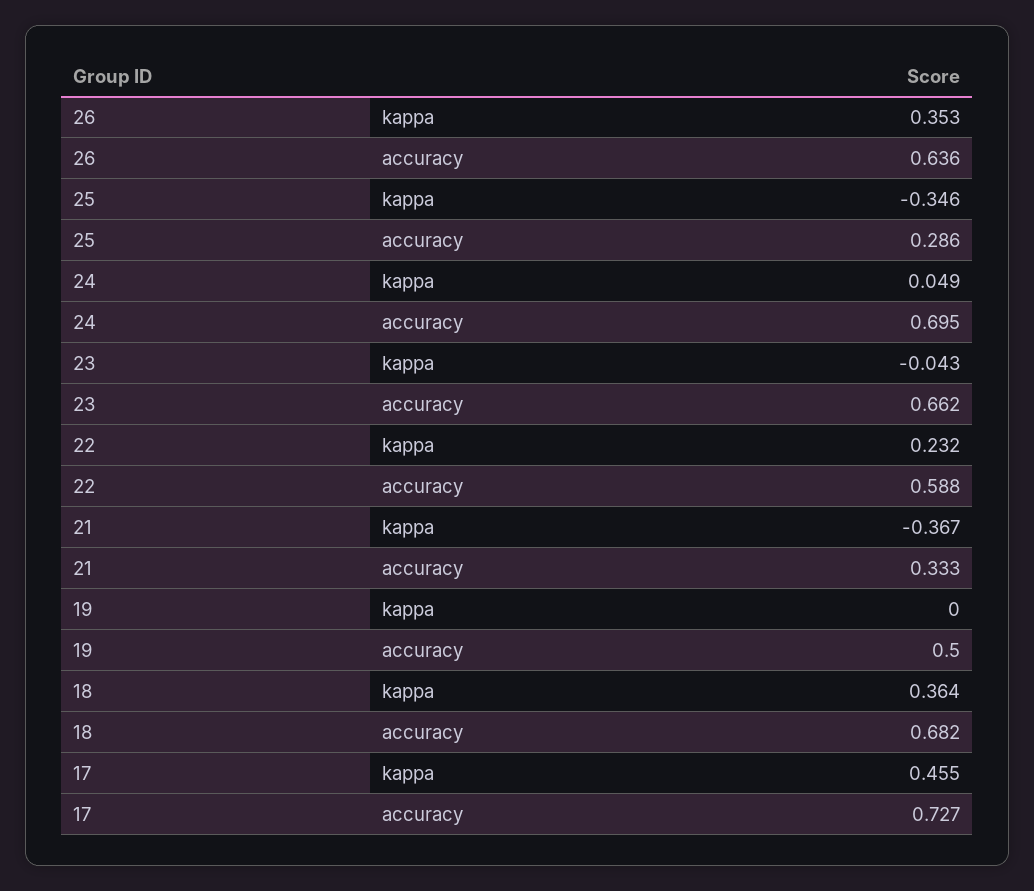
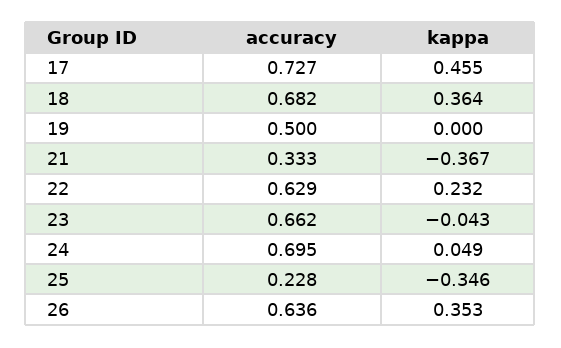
  {
    "26": {
      "kappa": 0.353,
      "accuracy": 0.636
    },
    "25": {
      "kappa": -0.346,
-     "accuracy": 0.286
+     "accuracy": 0.228
    },
    "24": {
      "kappa": 0.049,
      "accuracy": 0.695
    },
    "23": {
      "kappa": -0.043,
      "accuracy": 0.662
    },
    "22": {
      "kappa": 0.232,
-     "accuracy": 0.588
+     "accuracy": 0.629
    },
    "21": {
      "kappa": -0.367,
      "accuracy": 0.333
    },
    "19": {
      "kappa": 0,
      "accuracy": 0.5
    },
    "18": {
      "kappa": 0.364,
      "accuracy": 0.682
    },
    "17": {
      "kappa": 0.455,
      "accuracy": 0.727
    }
  }

